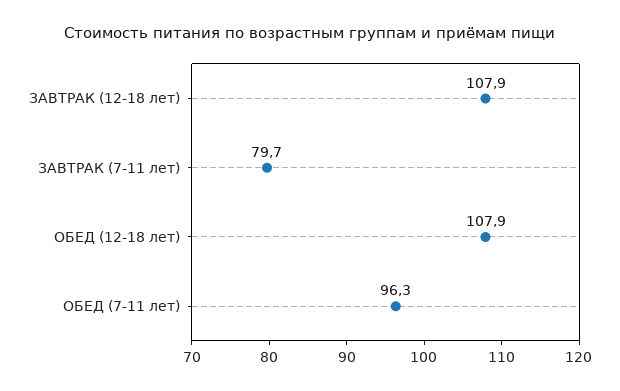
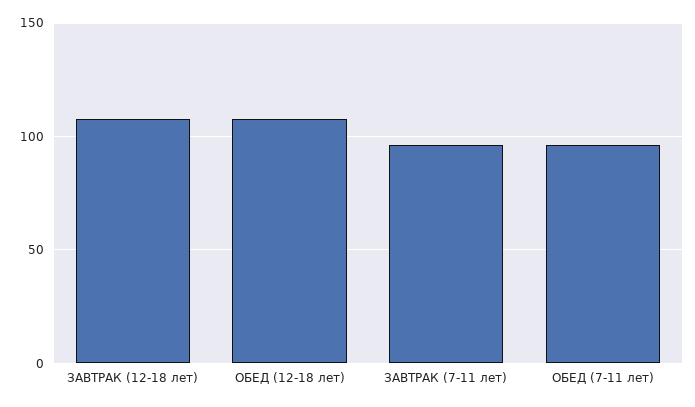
  {
    "ЗАВТРАК (12-18 лет)": 107.9,
-   "ЗАВТРАК (7-11 лет)": 79.7,
+   "ЗАВТРАК (7-11 лет)": 95,
    "ОБЕД (12-18 лет)": 107.9,
    "ОБЕД (7-11 лет)": 96.3
  }

